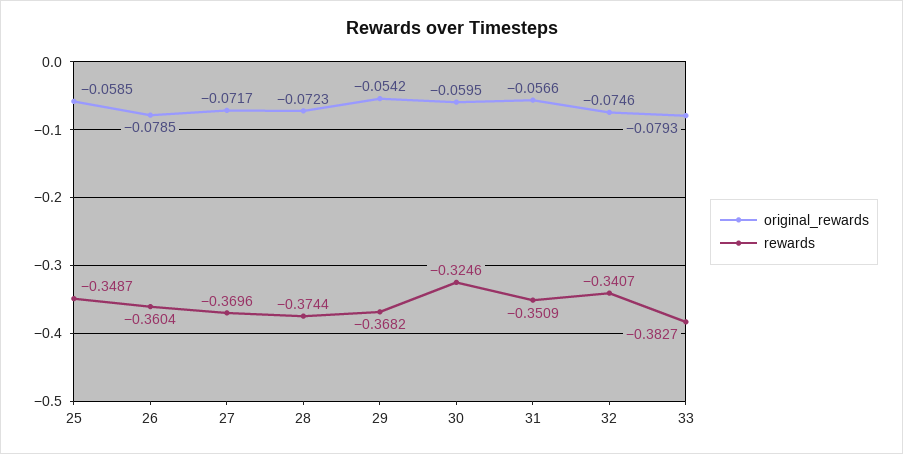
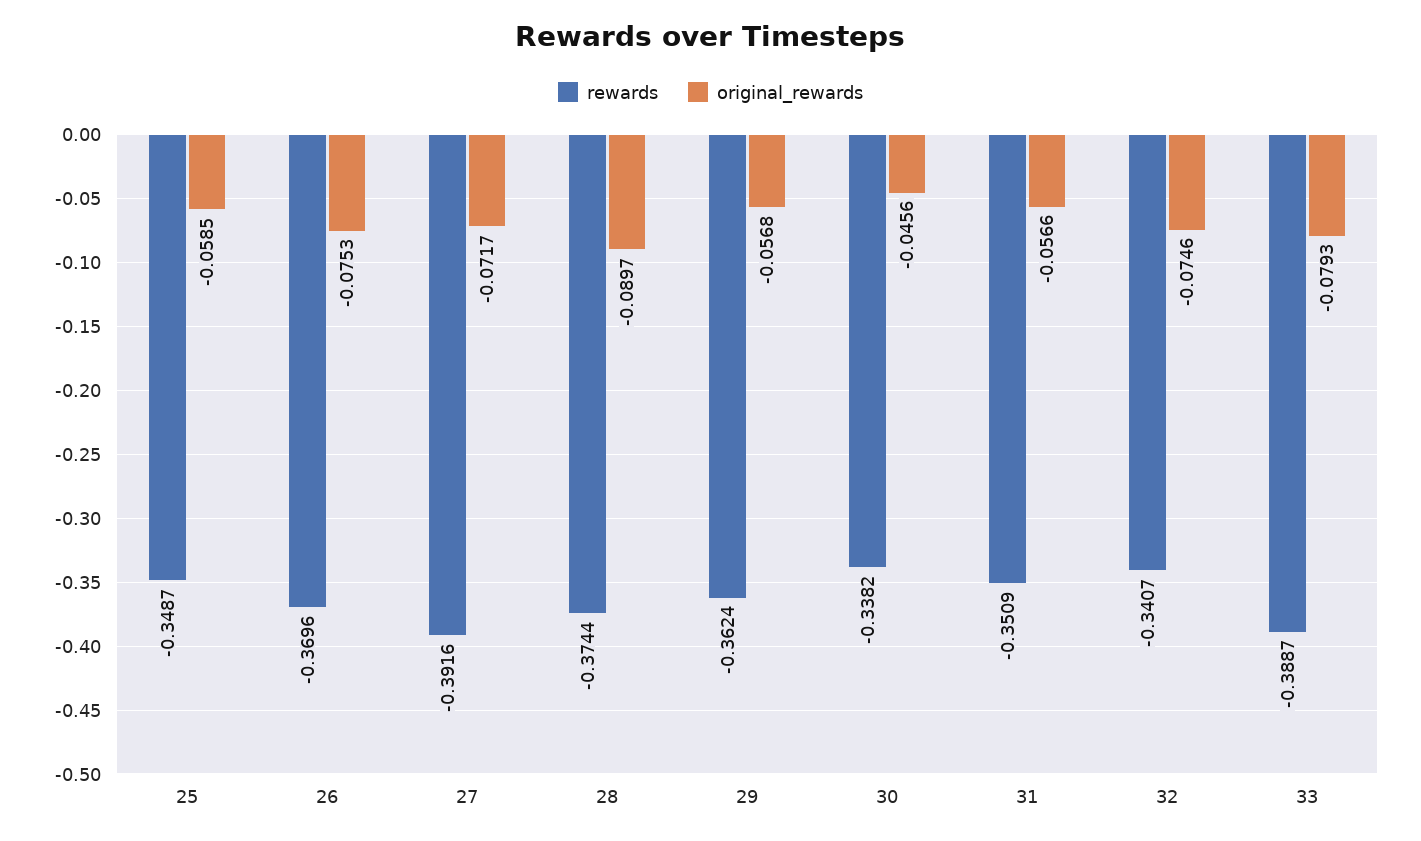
  {
    "original_rewards": {
      "25": -0.0585,
-     "26": -0.0785,
+     "26": -0.0753,
      "27": -0.0717,
-     "28": -0.0723,
+     "28": -0.0897,
-     "29": -0.0542,
+     "29": -0.0568,
-     "30": -0.0595,
+     "30": -0.0456,
      "31": -0.0566,
      "32": -0.0746,
      "33": -0.0793
    },
    "rewards": {
      "25": -0.3487,
-     "26": -0.3604,
+     "26": -0.3696,
-     "27": -0.3696,
+     "27": -0.3916,
      "28": -0.3744,
-     "29": -0.3682,
+     "29": -0.3624,
-     "30": -0.3246,
+     "30": -0.3382,
      "31": -0.3509,
      "32": -0.3407,
-     "33": -0.3827
+     "33": -0.3887
    }
  }

